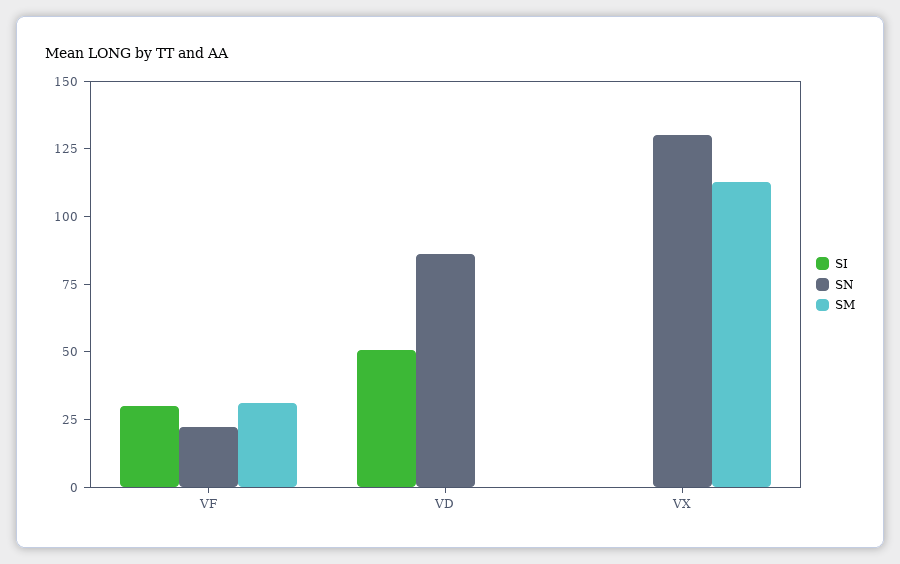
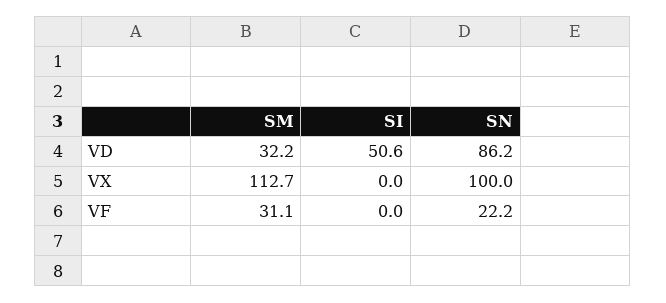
  {
    "SI": {
-     "VF": 30,
+     "VF": 0,
      "VD": 50.6,
      "VX": 0
    },
    "SN": {
      "VF": 22.2,
      "VD": 86.2,
-     "VX": 130
+     "VX": 100
    },
    "SM": {
      "VF": 31.1,
-     "VD": 0,
+     "VD": 32.2,
      "VX": 112.7
    }
  }

